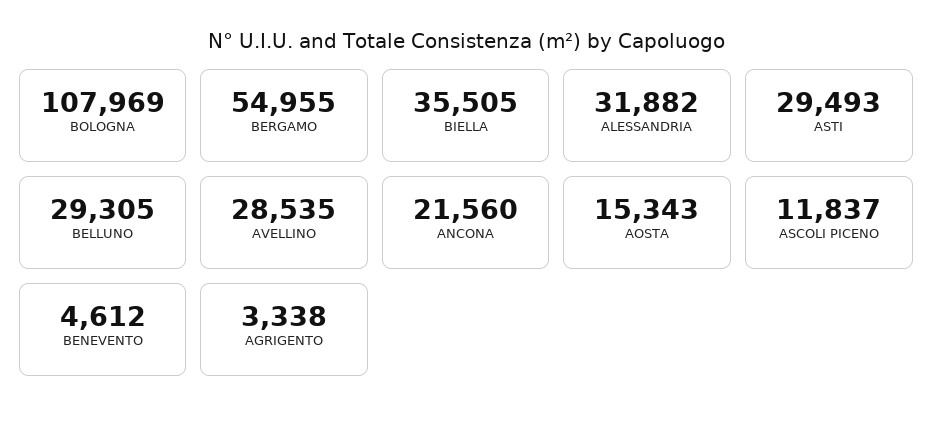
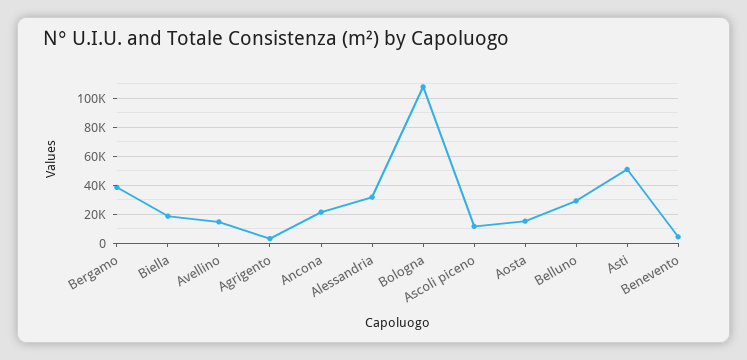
  {
    "BOLOGNA": 107969,
-   "BERGAMO": 54955,
+   "BERGAMO": 40000,
-   "BIELLA": 35505,
+   "BIELLA": 20000,
    "ALESSANDRIA": 31882,
-   "ASTI": 29493,
+   "ASTI": 50000,
    "BELLUNO": 29305,
-   "AVELLINO": 28535,
+   "AVELLINO": 15000,
    "ANCONA": 21560,
    "AOSTA": 15343,
    "ASCOLI PICENO": 11837,
    "BENEVENTO": 4612,
    "AGRIGENTO": 3338
  }

